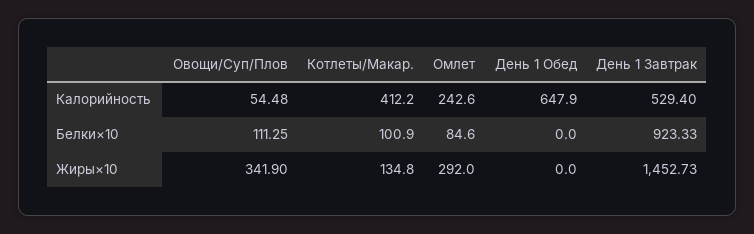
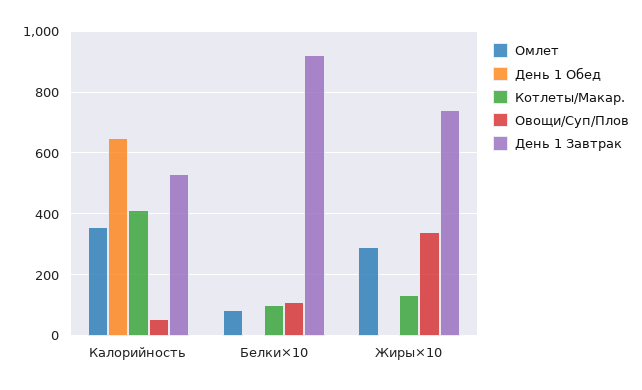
  {
    "Овощи/Суп/Плов": {
      "Калорийность": 54.48,
      "Белки×10": 111.25,
      "Жиры×10": 341.9
    },
    "Котлеты/Макар.": {
      "Калорийность": 412.2,
      "Белки×10": 100.9,
      "Жиры×10": 134.8
    },
    "Омлет": {
-     "Калорийность": 242.6,
+     "Калорийность": 360,
      "Белки×10": 84.6,
      "Жиры×10": 292
    },
    "День 1 Обед": {
      "Калорийность": 647.9,
      "Белки×10": 0,
      "Жиры×10": 0
    },
    "День 1 Завтрак": {
      "Калорийность": 529.4,
      "Белки×10": 923.33,
-     "Жиры×10": 1452.73
+     "Жиры×10": 740
    }
  }

